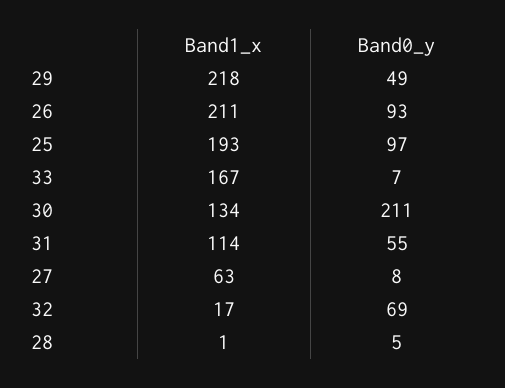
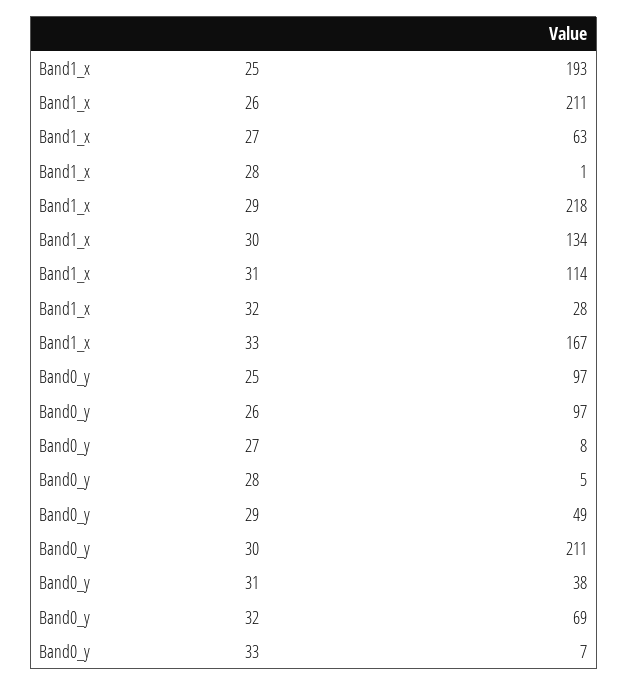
  {
    "Band1_x": {
      "29": 218,
      "26": 211,
      "25": 193,
      "33": 167,
      "30": 134,
      "31": 114,
      "27": 63,
-     "32": 17,
+     "32": 28,
      "28": 1
    },
    "Band0_y": {
      "29": 49,
-     "26": 93,
+     "26": 97,
      "25": 97,
      "33": 7,
      "30": 211,
-     "31": 55,
+     "31": 38,
      "27": 8,
      "32": 69,
      "28": 5
    }
  }

